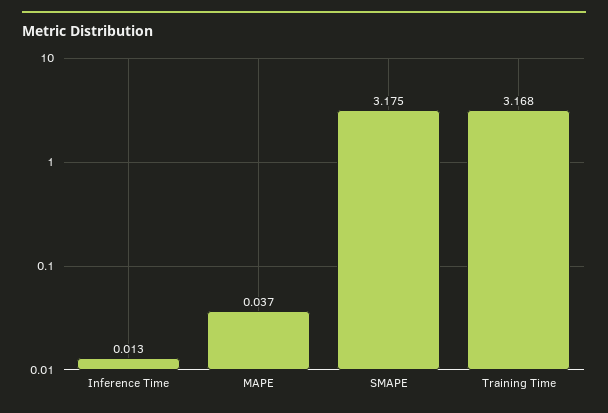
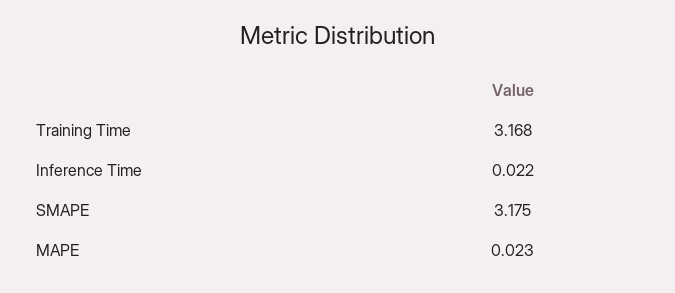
  {
-   "Inference Time": 0.013,
+   "Inference Time": 0.022,
-   "MAPE": 0.037,
+   "MAPE": 0.023,
    "SMAPE": 3.175,
    "Training Time": 3.168
  }

